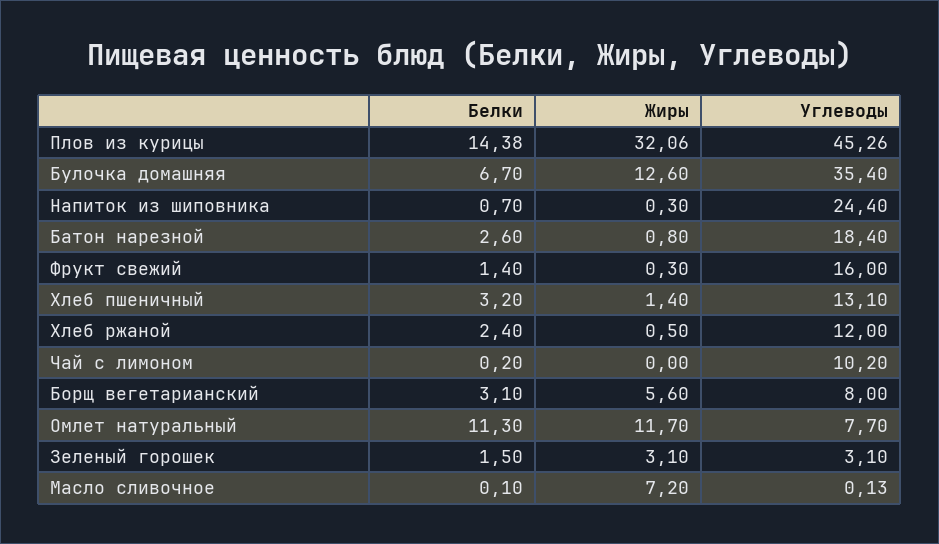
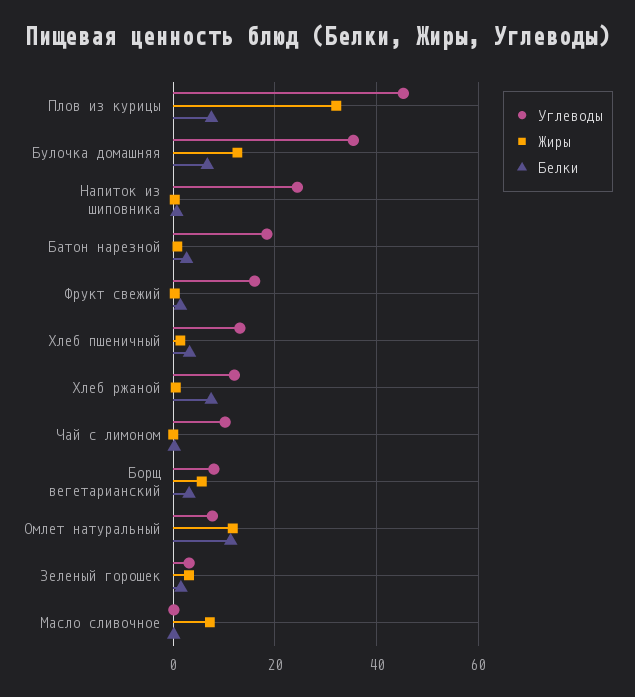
  {
    "Белки": {
-     "Плов из курицы": 14.38,
+     "Плов из курицы": 8,
      "Булочка домашняя": 6.7,
      "Напиток из шиповника": 0.7,
      "Батон нарезной": 2.6,
      "Фрукт свежий": 1.4,
      "Хлеб пшеничный": 3.2,
-     "Хлеб ржаной": 2.4,
+     "Хлеб ржаной": 8,
      "Чай с лимоном": 0.2,
      "Борщ вегетарианский": 3.1,
      "Омлет натуральный": 11.3,
      "Зеленый горошек": 1.5,
      "Масло сливочное": 0.1
    },
    "Жиры": {
      "Плов из курицы": 32.06,
      "Булочка домашняя": 12.6,
      "Напиток из шиповника": 0.3,
      "Батон нарезной": 0.8,
      "Фрукт свежий": 0.3,
      "Хлеб пшеничный": 1.4,
      "Хлеб ржаной": 0.5,
      "Чай с лимоном": 0,
      "Борщ вегетарианский": 5.6,
      "Омлет натуральный": 11.7,
      "Зеленый горошек": 3.1,
      "Масло сливочное": 7.2
    },
    "Углеводы": {
      "Плов из курицы": 45.26,
      "Булочка домашняя": 35.4,
      "Напиток из шиповника": 24.4,
      "Батон нарезной": 18.4,
      "Фрукт свежий": 16,
      "Хлеб пшеничный": 13.1,
      "Хлеб ржаной": 12,
      "Чай с лимоном": 10.2,
      "Борщ вегетарианский": 8,
      "Омлет натуральный": 7.7,
      "Зеленый горошек": 3.1,
      "Масло сливочное": 0.13
    }
  }

